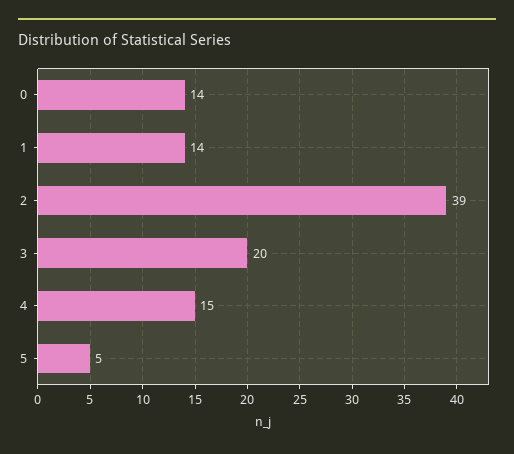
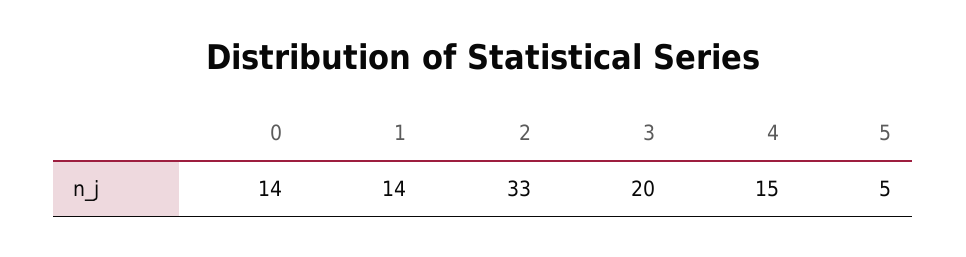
  {
    "0": 14,
    "1": 14,
-   "2": 39,
+   "2": 33,
    "3": 20,
    "4": 15,
    "5": 5
  }

